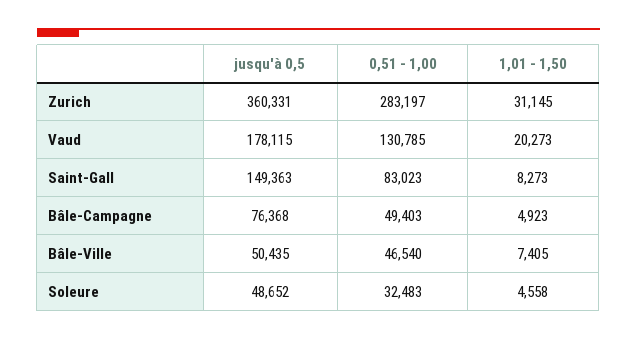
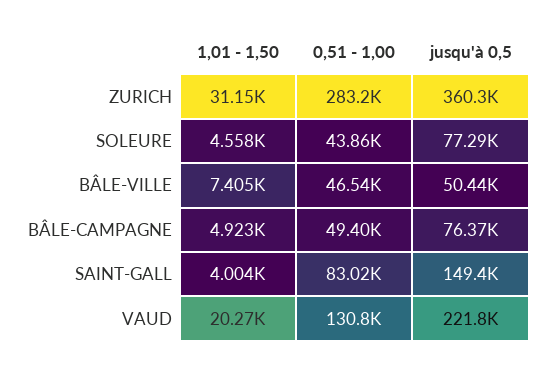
  {
    "jusqu'à 0,5": {
      "Zurich": 360331,
-     "Vaud": 178115,
+     "Vaud": 221800,
      "Saint-Gall": 149363,
      "Bâle-Campagne": 76368,
      "Bâle-Ville": 50435,
-     "Soleure": 48652
+     "Soleure": 77290
    },
    "0,51 - 1,00": {
      "Zurich": 283197,
      "Vaud": 130785,
      "Saint-Gall": 83023,
      "Bâle-Campagne": 49403,
      "Bâle-Ville": 46540,
-     "Soleure": 32483
+     "Soleure": 43860
    },
    "1,01 - 1,50": {
      "Zurich": 31145,
      "Vaud": 20273,
-     "Saint-Gall": 8273,
+     "Saint-Gall": 4004,
      "Bâle-Campagne": 4923,
      "Bâle-Ville": 7405,
      "Soleure": 4558
    }
  }

